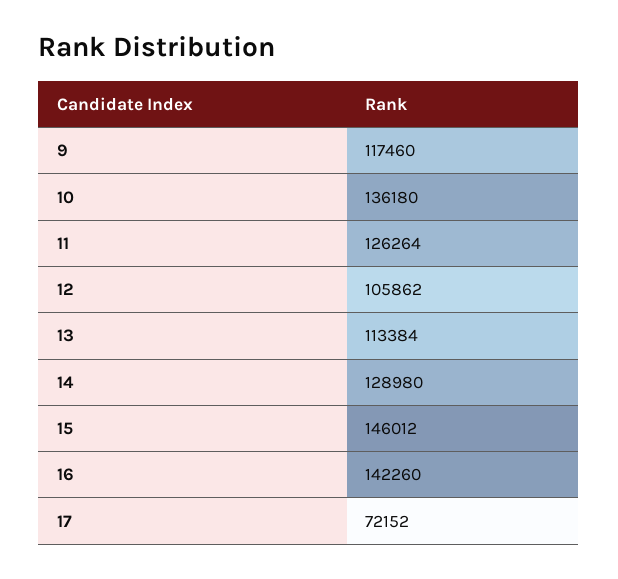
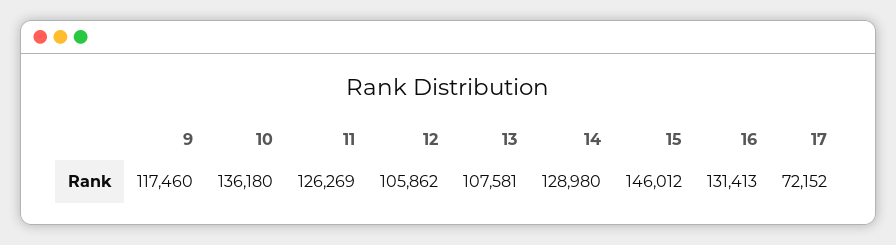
  {
    "9": 117460,
    "10": 136180,
-   "11": 126264,
+   "11": 126269,
    "12": 105862,
-   "13": 113384,
+   "13": 107581,
    "14": 128980,
    "15": 146012,
-   "16": 142260,
+   "16": 131413,
    "17": 72152
  }

